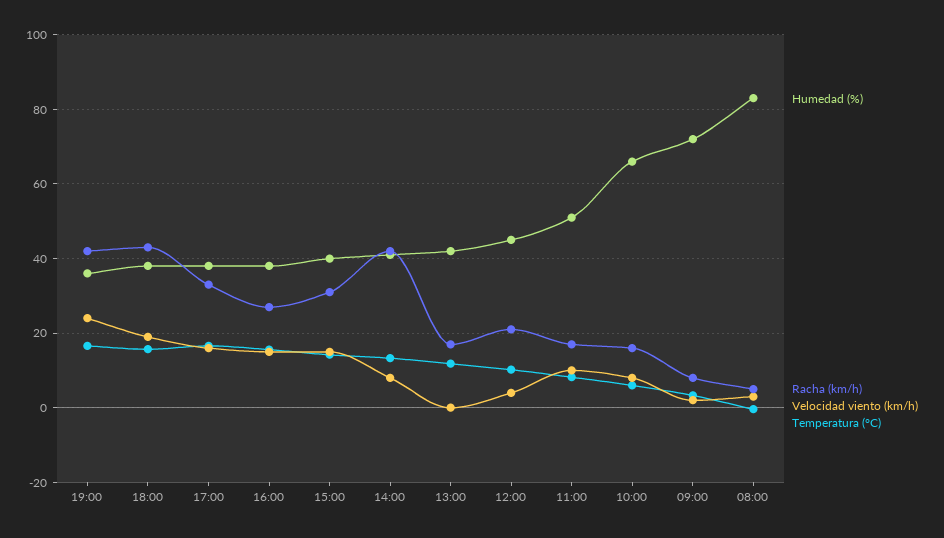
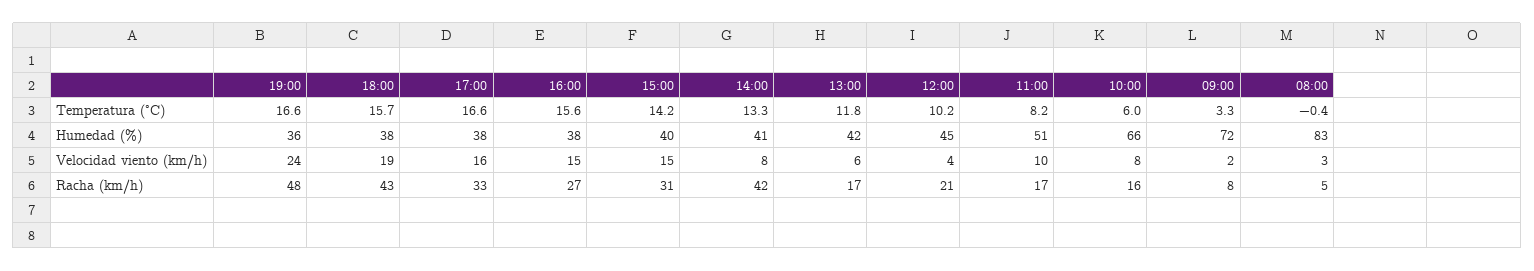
  {
    "Humedad (%)": {
      "19:00": 36,
      "18:00": 38,
      "17:00": 38,
      "16:00": 38,
      "15:00": 40,
      "14:00": 41,
      "13:00": 42,
      "12:00": 45,
      "11:00": 51,
      "10:00": 66,
      "09:00": 72,
      "08:00": 83
    },
    "Racha (km/h)": {
-     "19:00": 42,
+     "19:00": 48,
      "18:00": 43,
      "17:00": 33,
      "16:00": 27,
      "15:00": 31,
      "14:00": 42,
      "13:00": 17,
      "12:00": 21,
      "11:00": 17,
      "10:00": 16,
      "09:00": 8,
      "08:00": 5
    },
    "Velocidad viento (km/h)": {
      "19:00": 24,
      "18:00": 19,
      "17:00": 16,
      "16:00": 15,
      "15:00": 15,
      "14:00": 8,
-     "13:00": 0,
+     "13:00": 6,
      "12:00": 4,
      "11:00": 10,
      "10:00": 8,
      "09:00": 2,
      "08:00": 3
    },
    "Temperatura (°C)": {
      "19:00": 16.6,
      "18:00": 15.7,
      "17:00": 16.6,
      "16:00": 15.6,
      "15:00": 14.2,
      "14:00": 13.3,
      "13:00": 11.8,
      "12:00": 10.2,
      "11:00": 8.2,
      "10:00": 6,
      "09:00": 3.3,
      "08:00": -0.4
    }
  }

